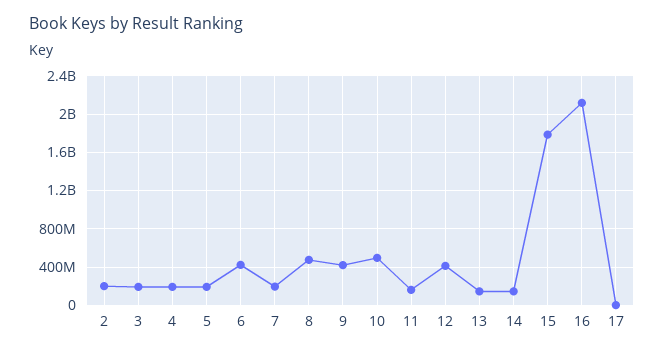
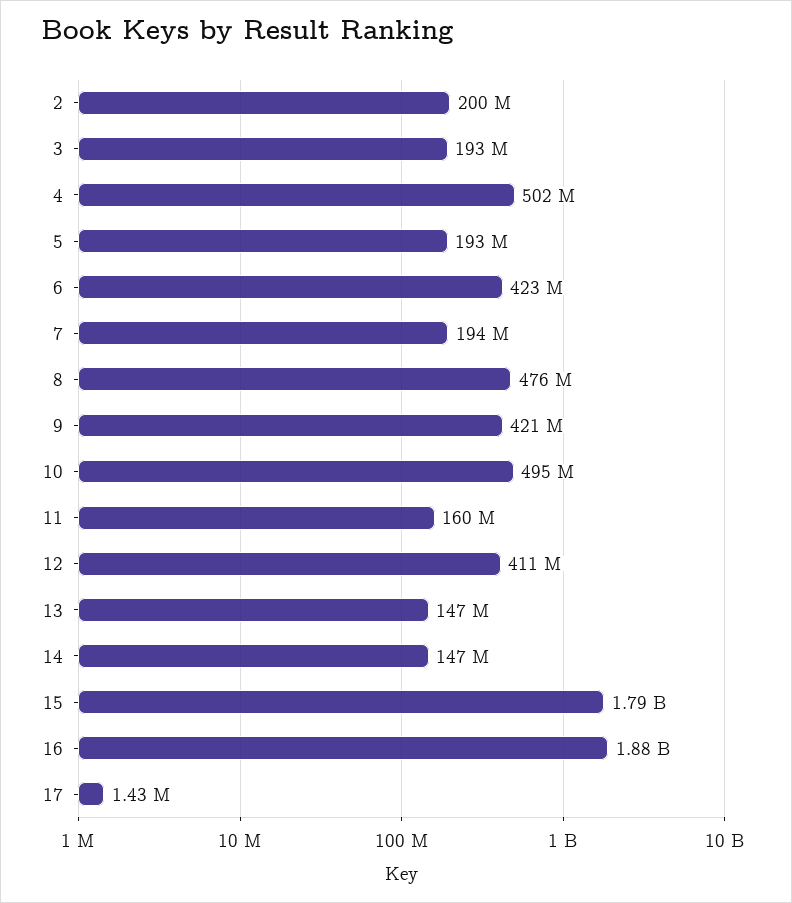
  {
    "2": 200000000,
    "3": 193000000,
-   "4": 200000000,
+   "4": 502000000,
    "5": 193000000,
    "6": 423000000,
    "7": 194000000,
    "8": 476000000,
    "9": 421000000,
    "10": 495000000,
    "11": 160000000,
    "12": 411000000,
    "13": 147000000,
    "14": 147000000,
    "15": 1790000000,
-   "16": 2100000000,
+   "16": 1880000000,
    "17": 1430000
  }

